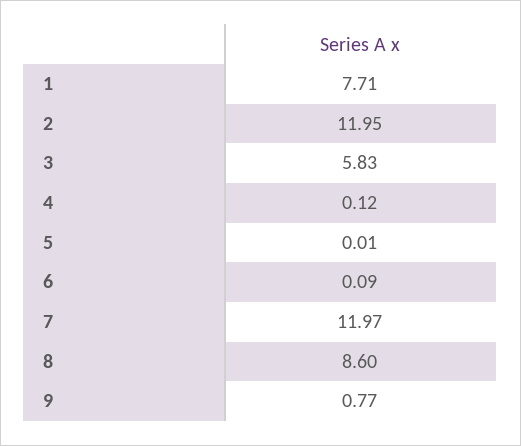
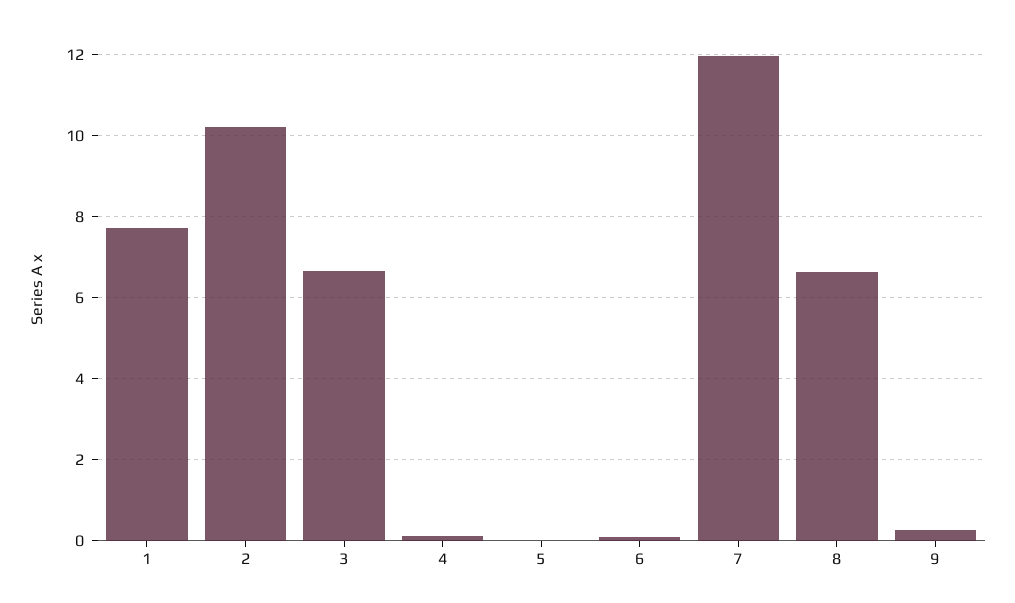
  {
    "1": 7.71,
-   "2": 11.95,
+   "2": 10.2,
-   "3": 5.83,
+   "3": 6.6,
    "4": 0.12,
    "5": 0.01,
    "6": 0.09,
    "7": 11.97,
-   "8": 8.6,
+   "8": 6.6,
-   "9": 0.77
+   "9": 0.2
  }

